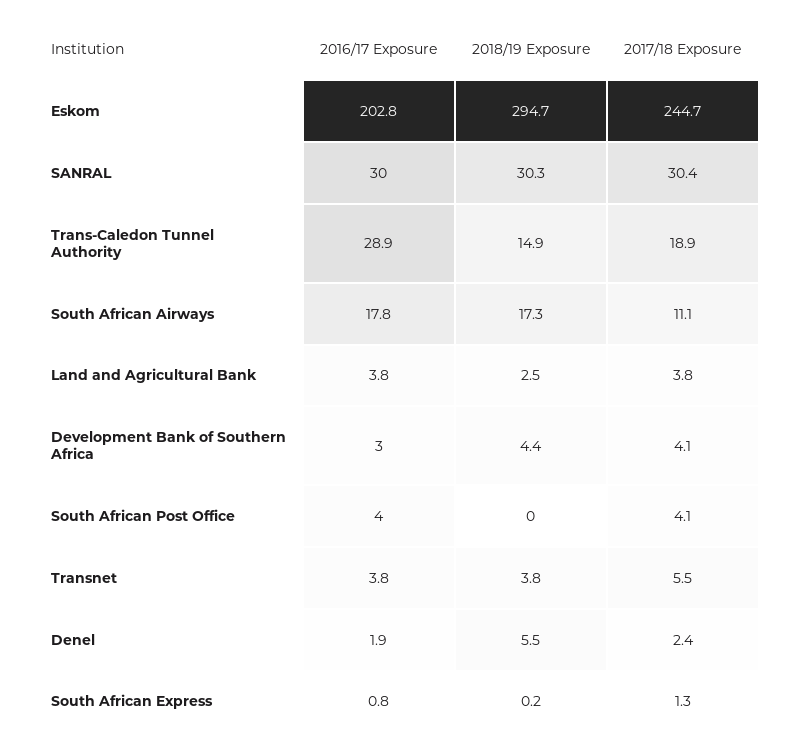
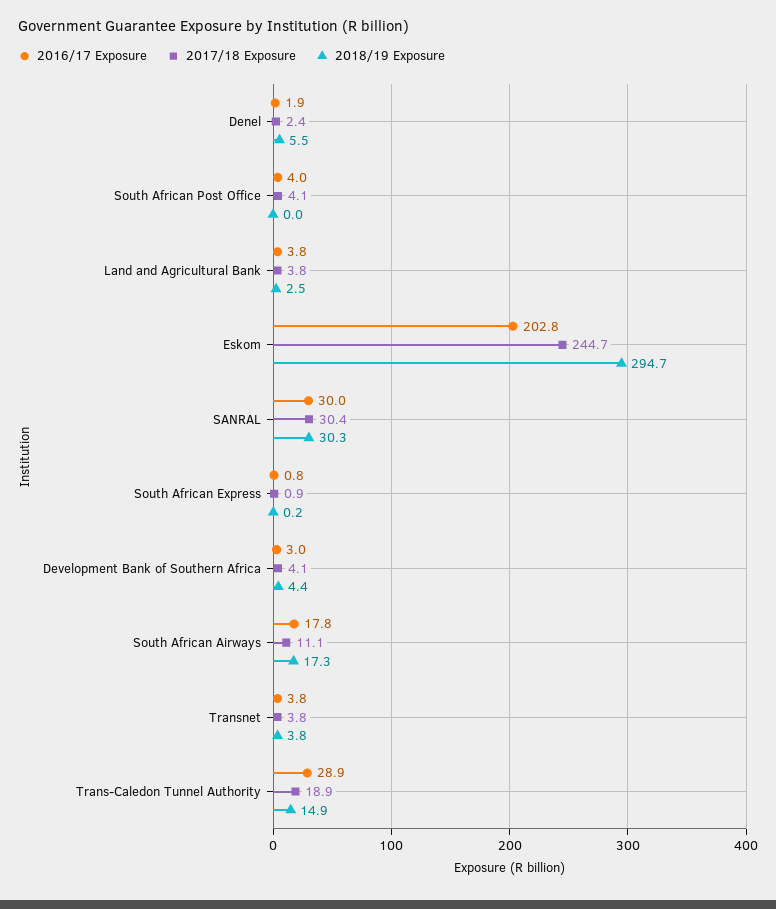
  {
    "2016/17 Exposure": {
      "Eskom": 202.8,
      "SANRAL": 30,
      "Trans-Caledon Tunnel Authority": 28.9,
      "South African Airways": 17.8,
      "Land and Agricultural Bank": 3.8,
      "Development Bank of Southern Africa": 3,
      "South African Post Office": 4,
      "Transnet": 3.8,
      "Denel": 1.9,
      "South African Express": 0.8
    },
    "2018/19 Exposure": {
      "Eskom": 294.7,
      "SANRAL": 30.3,
      "Trans-Caledon Tunnel Authority": 14.9,
      "South African Airways": 17.3,
      "Land and Agricultural Bank": 2.5,
      "Development Bank of Southern Africa": 4.4,
      "South African Post Office": 0,
      "Transnet": 3.8,
      "Denel": 5.5,
      "South African Express": 0.2
    },
    "2017/18 Exposure": {
      "Eskom": 244.7,
      "SANRAL": 30.4,
      "Trans-Caledon Tunnel Authority": 18.9,
      "South African Airways": 11.1,
      "Land and Agricultural Bank": 3.8,
      "Development Bank of Southern Africa": 4.1,
      "South African Post Office": 4.1,
-     "Transnet": 5.5,
+     "Transnet": 3.8,
      "Denel": 2.4,
-     "South African Express": 1.3
+     "South African Express": 0.9
    }
  }

